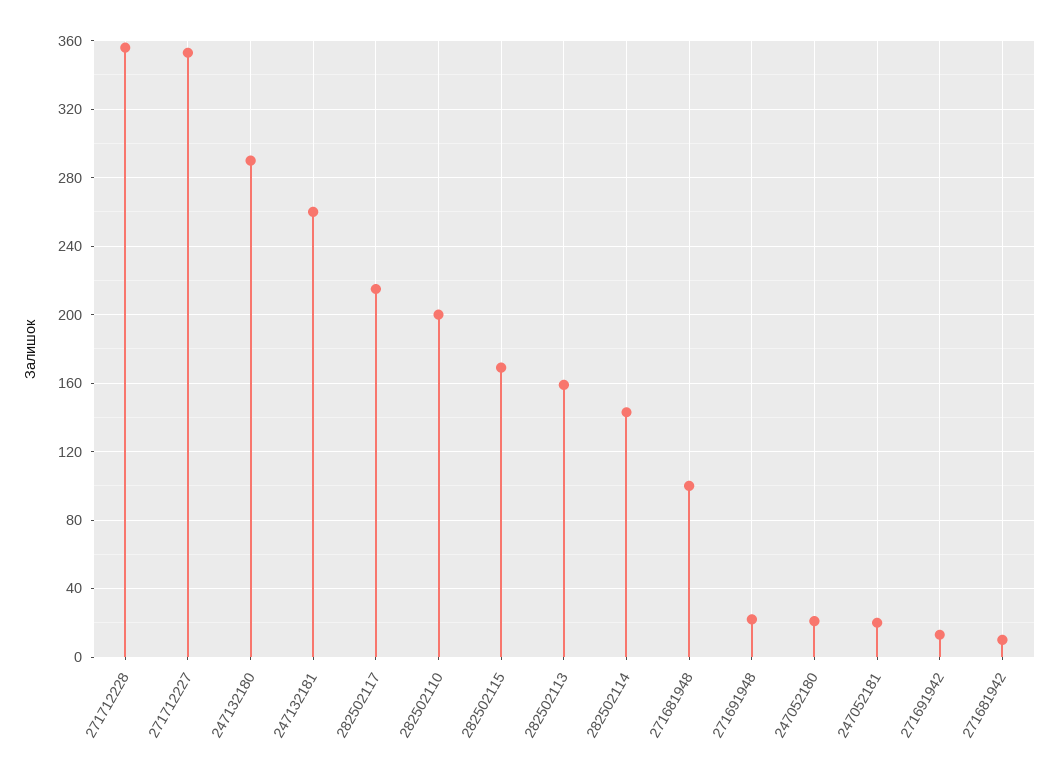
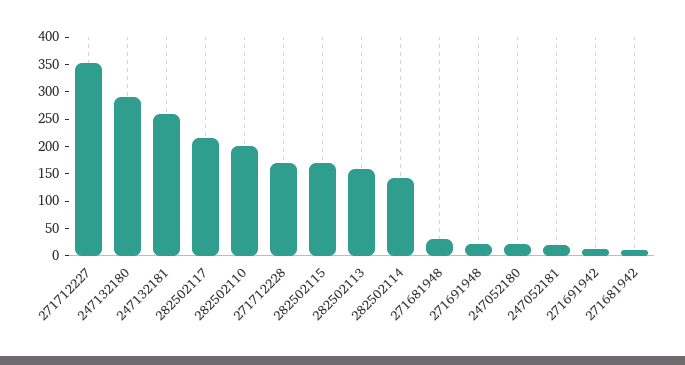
  {
-   "271712228": 355,
+   "271712228": 175,
    "271712227": 355,
    "247132180": 290,
    "247132181": 260,
    "282502117": 215,
    "282502110": 200,
    "282502115": 170,
    "282502113": 160,
    "282502114": 145,
-   "271681948": 100,
+   "271681948": 25,
    "271691948": 20,
    "247052180": 20,
    "247052181": 20,
    "271691942": 15,
    "271681942": 10
  }

